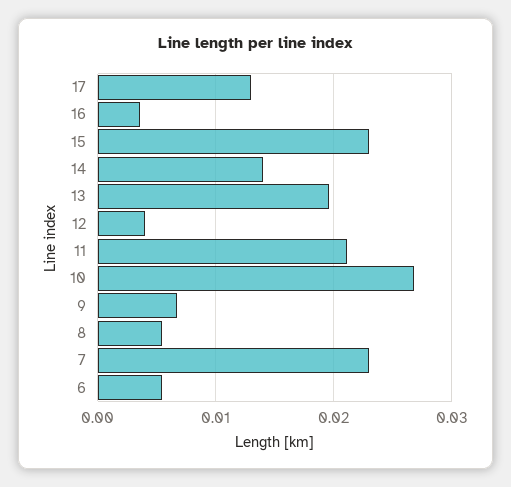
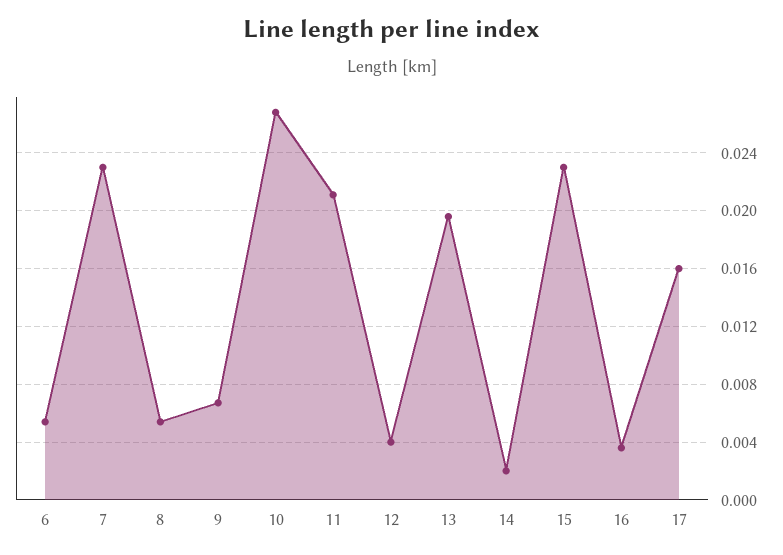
  {
-   "17": 0.013,
+   "17": 0.016,
    "16": 0.0035,
    "15": 0.023,
-   "14": 0.014,
+   "14": 0.002,
    "13": 0.0195,
    "12": 0.004,
    "11": 0.021,
    "10": 0.027,
    "9": 0.0065,
    "8": 0.0055,
    "7": 0.023,
    "6": 0.0055
  }

